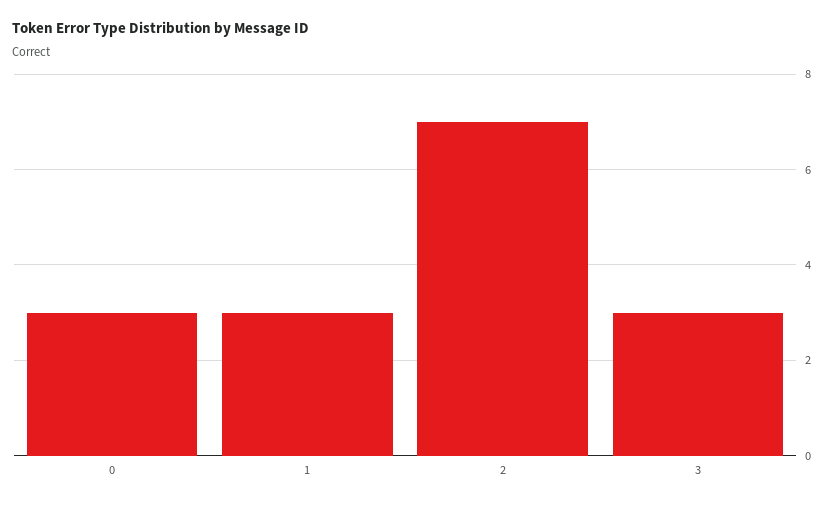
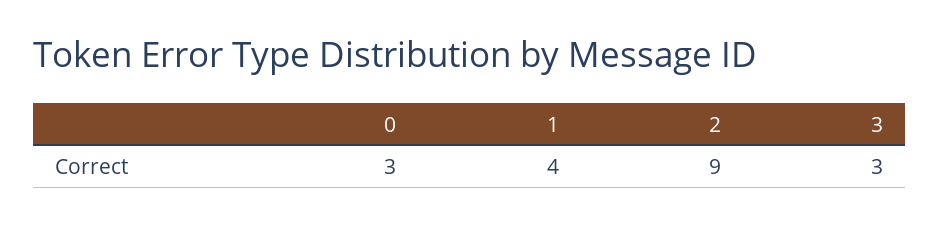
  {
    "0": 3,
-   "1": 3,
+   "1": 4,
-   "2": 7,
+   "2": 9,
    "3": 3
  }

